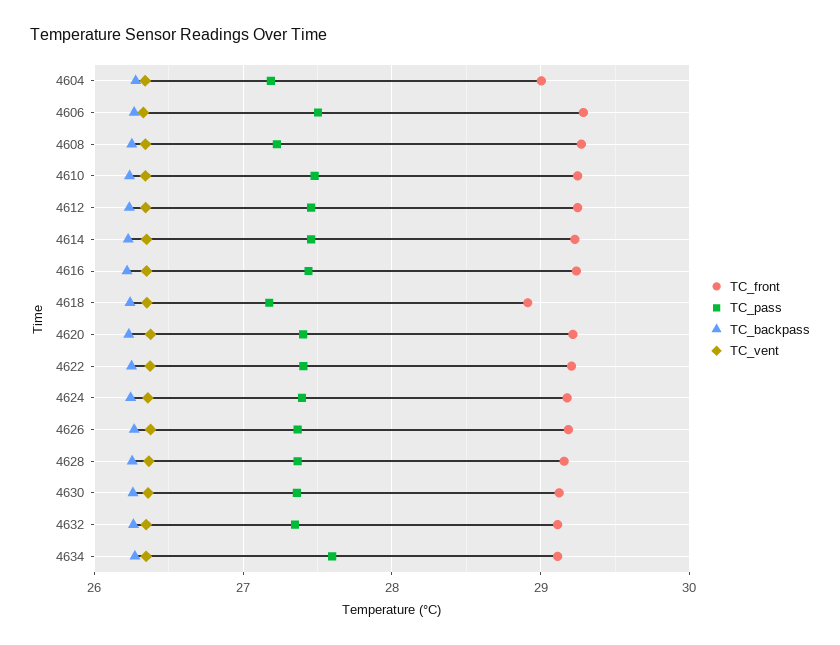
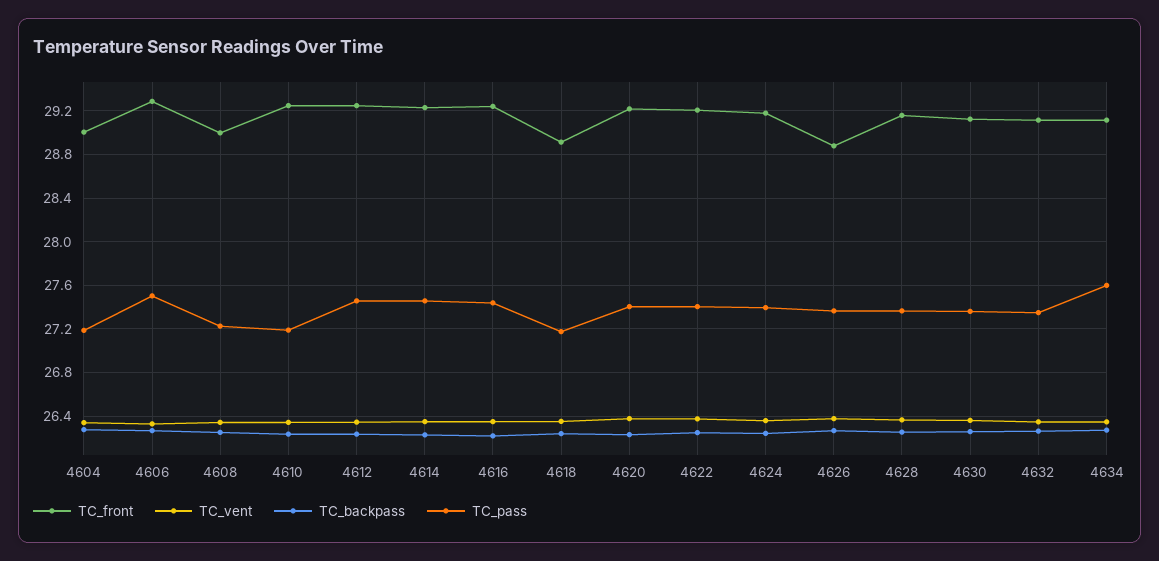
  {
    "TC_front": {
      "4604": 29,
      "4606": 29.3,
-     "4608": 29.3,
+     "4608": 29,
      "4610": 29.2,
      "4612": 29.2,
      "4614": 29.2,
      "4616": 29.2,
      "4618": 28.9,
      "4620": 29.2,
      "4622": 29.2,
      "4624": 29.2,
-     "4626": 29.2,
+     "4626": 28.9,
      "4628": 29.2,
      "4630": 29.1,
      "4632": 29.1,
      "4634": 29.1
    },
    "TC_pass": {
      "4604": 27.2,
      "4606": 27.5,
      "4608": 27.2,
-     "4610": 27.5,
+     "4610": 27.2,
      "4612": 27.5,
      "4614": 27.5,
      "4616": 27.4,
      "4618": 27.2,
      "4620": 27.4,
      "4622": 27.4,
      "4624": 27.4,
      "4626": 27.4,
      "4628": 27.4,
      "4630": 27.4,
      "4632": 27.3,
      "4634": 27.6
    },
    "TC_backpass": {
      "4604": 26.3,
      "4606": 26.3,
      "4608": 26.3,
      "4610": 26.2,
      "4612": 26.2,
      "4614": 26.2,
      "4616": 26.2,
      "4618": 26.2,
      "4620": 26.2,
      "4622": 26.2,
      "4624": 26.2,
      "4626": 26.3,
      "4628": 26.3,
      "4630": 26.3,
      "4632": 26.3,
      "4634": 26.3
    },
    "TC_vent": {
      "4604": 26.3,
      "4606": 26.3,
      "4608": 26.3,
      "4610": 26.3,
      "4612": 26.3,
      "4614": 26.4,
      "4616": 26.4,
      "4618": 26.4,
      "4620": 26.4,
      "4622": 26.4,
      "4624": 26.4,
      "4626": 26.4,
      "4628": 26.4,
      "4630": 26.4,
      "4632": 26.3,
      "4634": 26.3
    }
  }

